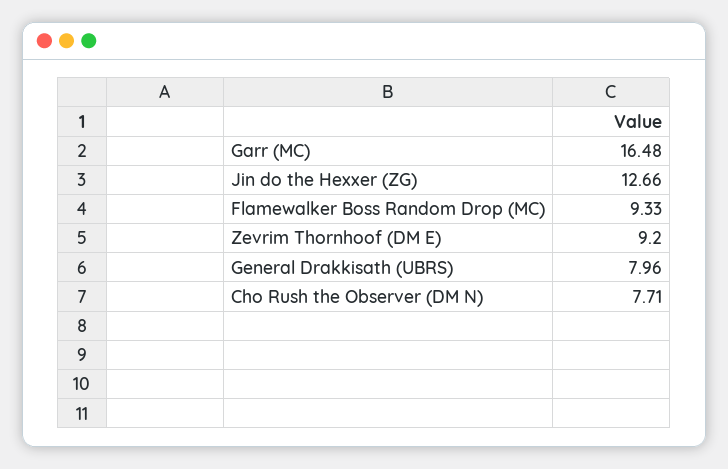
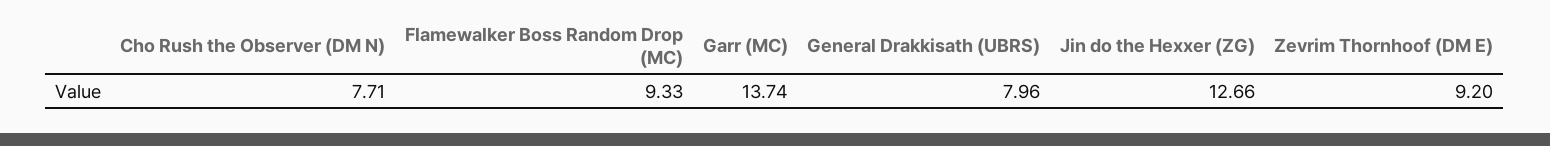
  {
-   "Garr (MC)": 16.48,
+   "Garr (MC)": 13.74,
    "Jin do the Hexxer (ZG)": 12.66,
    "Flamewalker Boss Random Drop (MC)": 9.33,
    "Zevrim Thornhoof (DM E)": 9.2,
    "General Drakkisath (UBRS)": 7.96,
    "Cho Rush the Observer (DM N)": 7.71
  }

